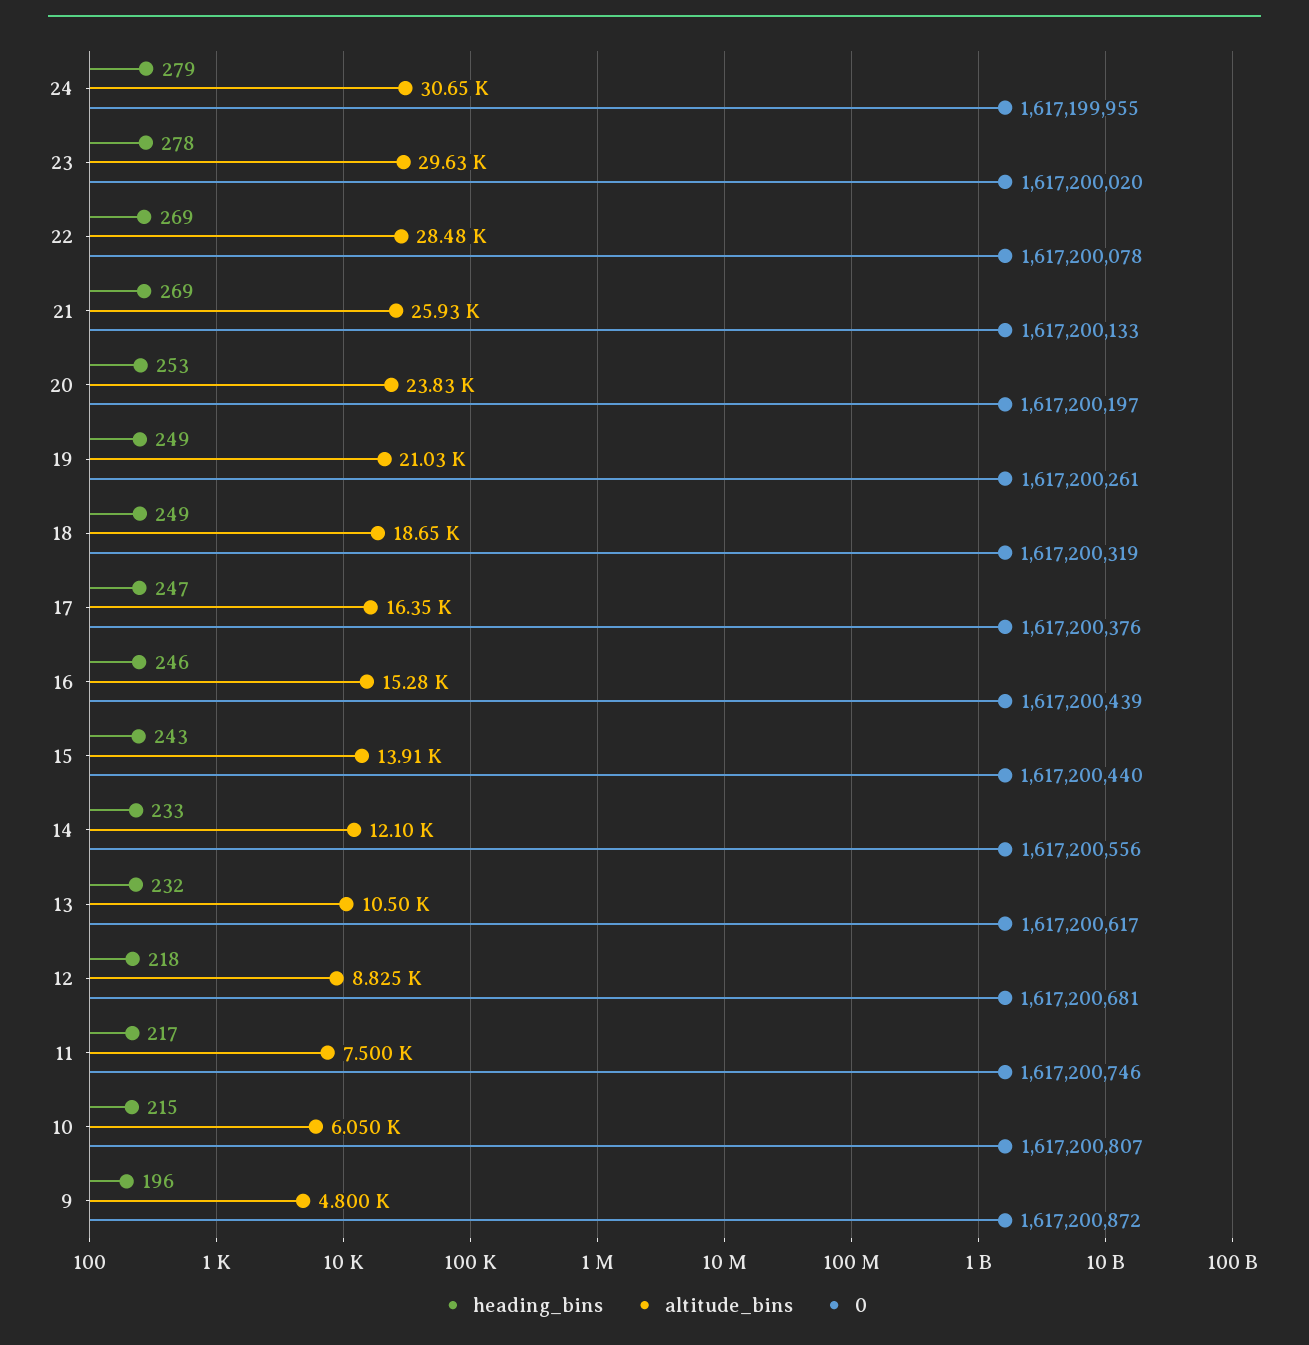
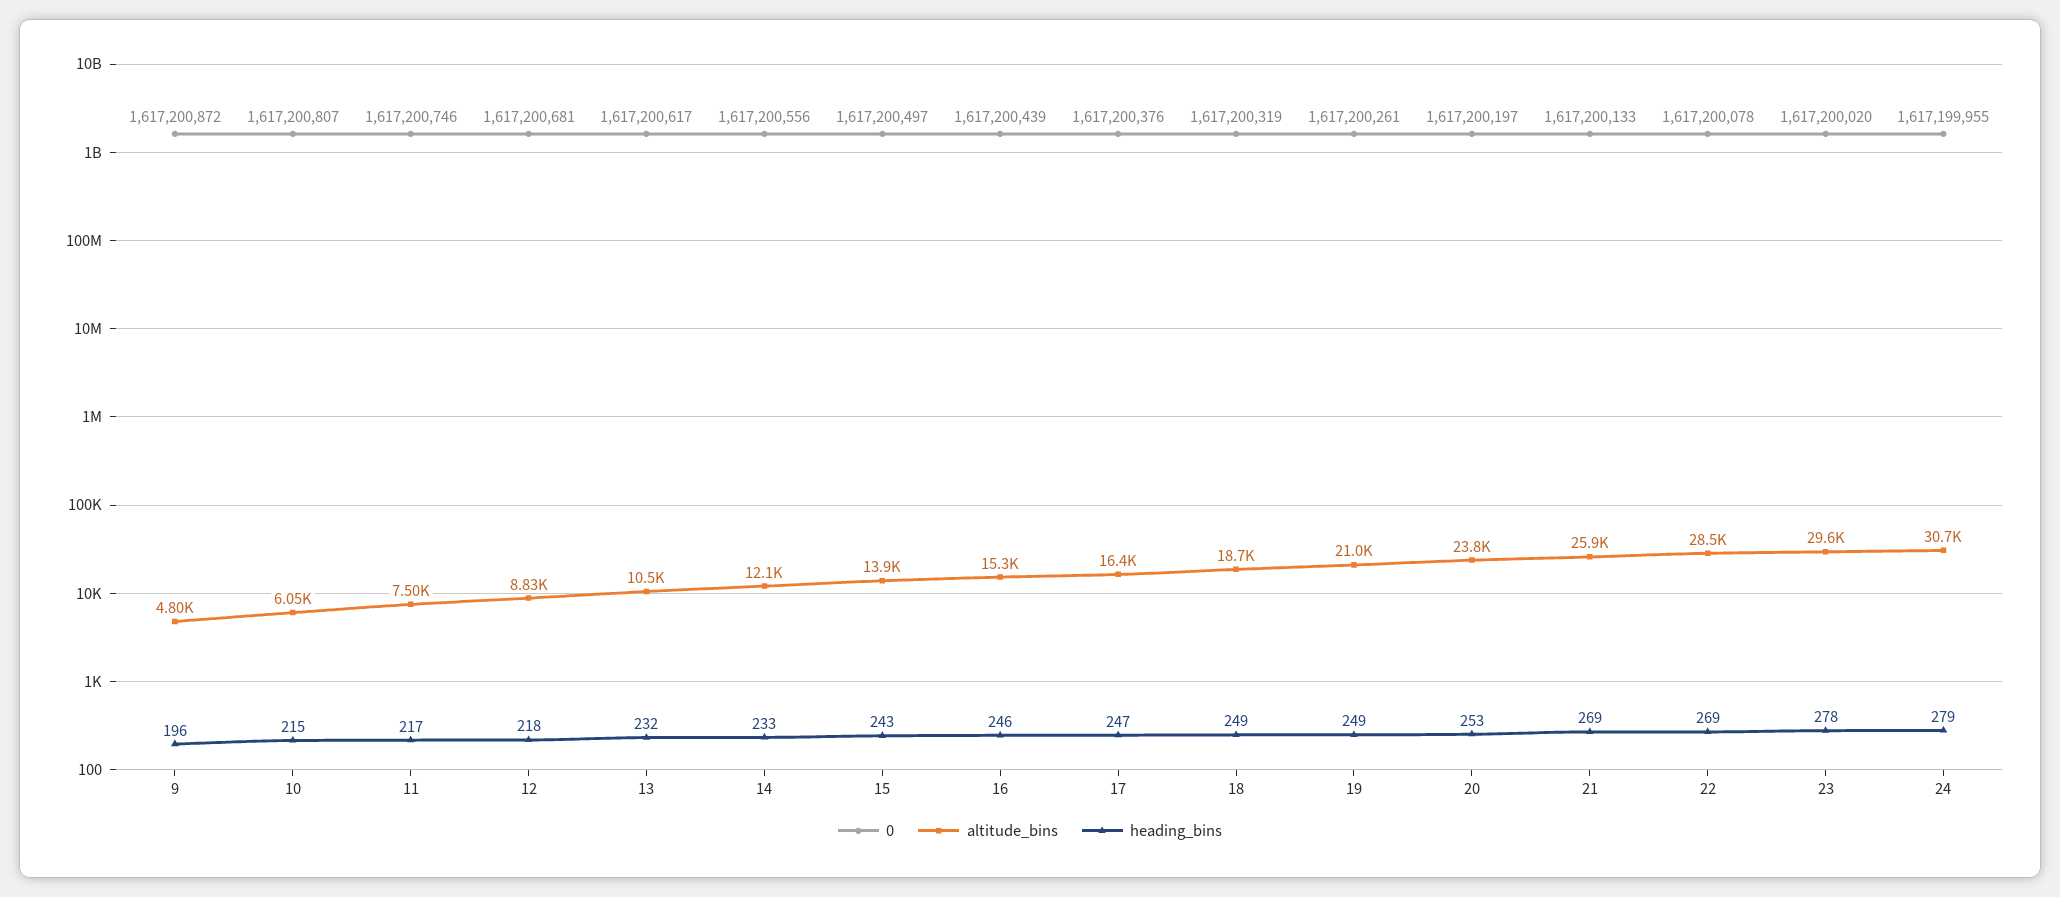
  {
    "heading_bins": {
      "24": 279,
      "23": 278,
      "22": 269,
      "21": 269,
      "20": 253,
      "19": 249,
      "18": 249,
      "17": 247,
      "16": 246,
      "15": 243,
      "14": 233,
      "13": 232,
      "12": 218,
      "11": 217,
      "10": 215,
      "9": 196
    },
    "altitude_bins": {
      "24": 30650,
      "23": 29630,
      "22": 28480,
      "21": 25930,
      "20": 23830,
      "19": 21030,
      "18": 18650,
      "17": 16350,
      "16": 15280,
      "15": 13910,
      "14": 12100,
      "13": 10500,
      "12": 8825,
      "11": 7500,
      "10": 6050,
      "9": 4800
    },
    "0": {
      "24": 1617199955,
      "23": 1617200020,
      "22": 1617200078,
      "21": 1617200133,
      "20": 1617200197,
      "19": 1617200261,
      "18": 1617200319,
      "17": 1617200376,
      "16": 1617200439,
-     "15": 1617200440,
+     "15": 1617200497,
      "14": 1617200556,
      "13": 1617200617,
      "12": 1617200681,
      "11": 1617200746,
      "10": 1617200807,
      "9": 1617200872
    }
  }

